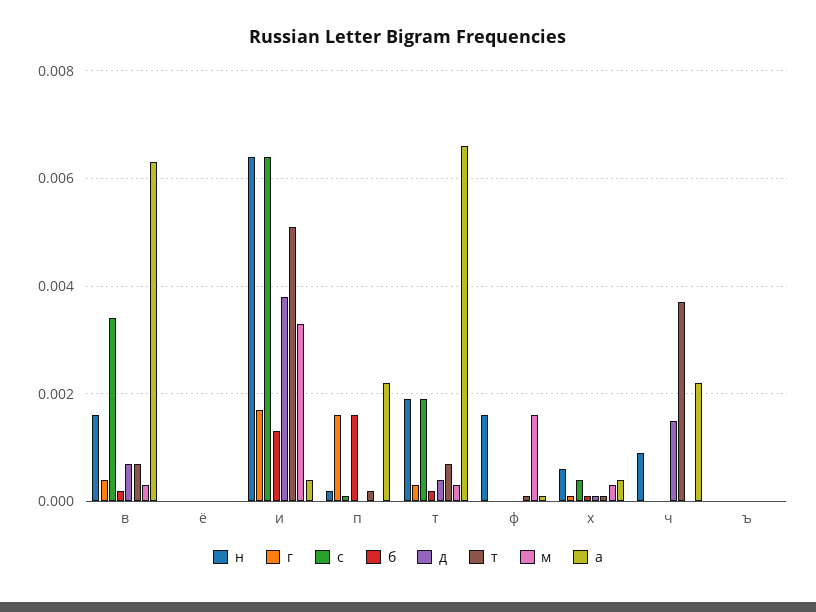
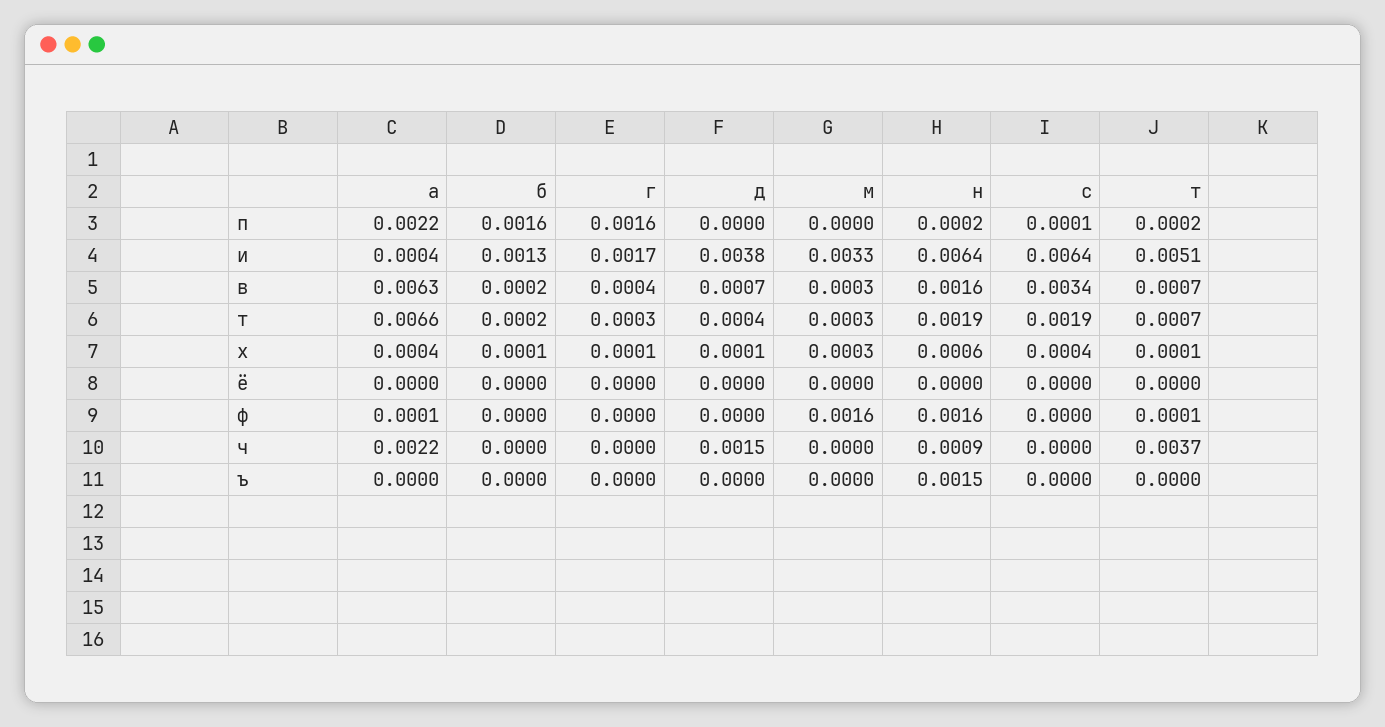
  {
    "н": {
      "в": 0.0016,
      "ё": 0,
      "и": 0.0064,
      "п": 0.0002,
      "т": 0.0019,
      "ф": 0.0016,
      "х": 0.0006,
      "ч": 0.0009,
-     "ъ": 0
+     "ъ": 0.0015
    },
    "г": {
      "в": 0.0004,
      "ё": 0,
      "и": 0.0017,
      "п": 0.0016,
      "т": 0.0003,
      "ф": 0,
      "х": 0.0001,
      "ч": 0,
      "ъ": 0
    },
    "с": {
      "в": 0.0034,
      "ё": 0,
      "и": 0.0064,
      "п": 0.0001,
      "т": 0.0019,
      "ф": 0,
      "х": 0.0004,
      "ч": 0,
      "ъ": 0
    },
    "б": {
      "в": 0.0002,
      "ё": 0,
      "и": 0.0013,
      "п": 0.0016,
      "т": 0.0002,
      "ф": 0,
      "х": 0.0001,
      "ч": 0,
      "ъ": 0
    },
    "д": {
      "в": 0.0007,
      "ё": 0,
      "и": 0.0038,
      "п": 0,
      "т": 0.0004,
      "ф": 0,
      "х": 0.0001,
      "ч": 0.0015,
      "ъ": 0
    },
    "т": {
      "в": 0.0007,
      "ё": 0,
      "и": 0.0051,
      "п": 0.0002,
      "т": 0.0007,
      "ф": 0.0001,
      "х": 0.0001,
      "ч": 0.0037,
      "ъ": 0
    },
    "м": {
      "в": 0.0003,
      "ё": 0,
      "и": 0.0033,
      "п": 0,
      "т": 0.0003,
      "ф": 0.0016,
      "х": 0.0003,
      "ч": 0,
      "ъ": 0
    },
    "а": {
      "в": 0.0063,
      "ё": 0,
      "и": 0.0004,
      "п": 0.0022,
      "т": 0.0066,
      "ф": 0.0001,
      "х": 0.0004,
      "ч": 0.0022,
      "ъ": 0
    }
  }

